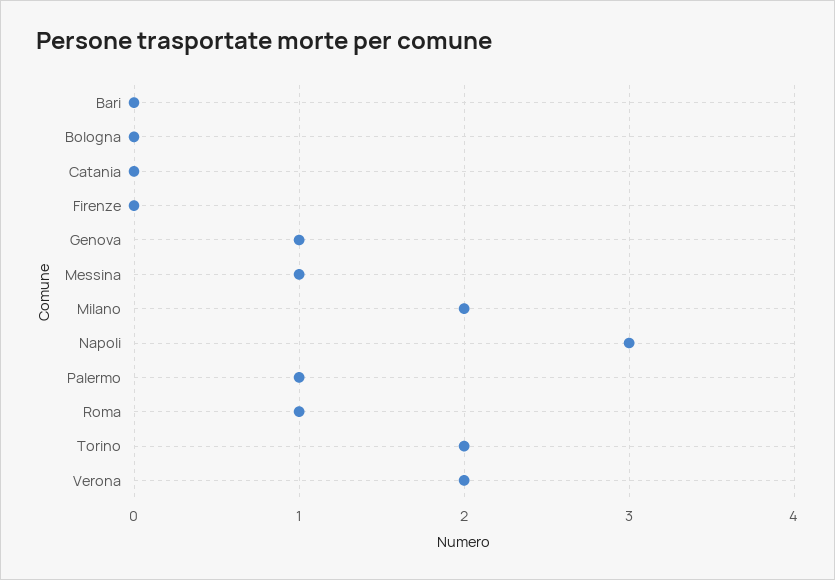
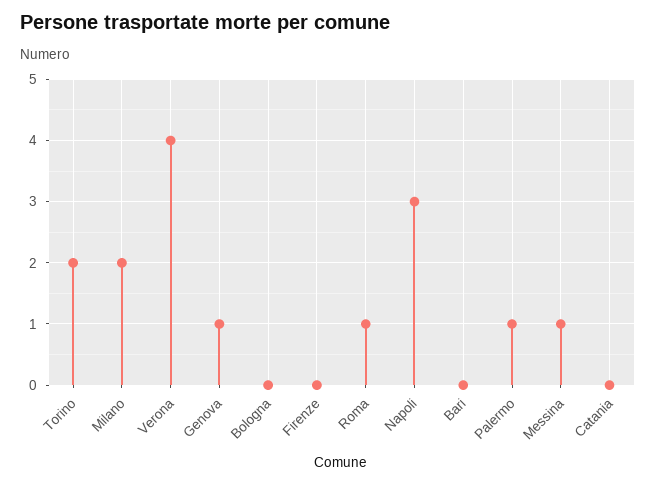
  {
    "Bari": 0,
    "Bologna": 0,
    "Catania": 0,
    "Firenze": 0,
    "Genova": 1,
    "Messina": 1,
    "Milano": 2,
    "Napoli": 3,
    "Palermo": 1,
    "Roma": 1,
    "Torino": 2,
-   "Verona": 2
+   "Verona": 4
  }

